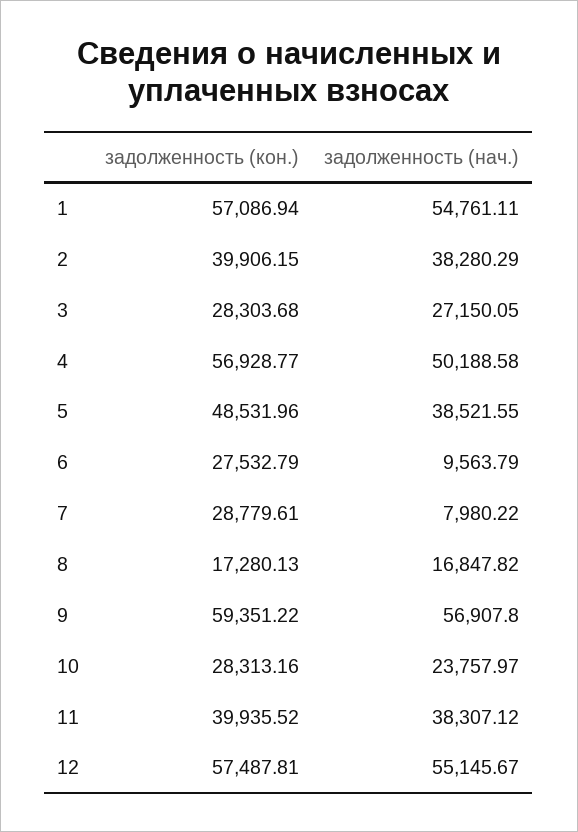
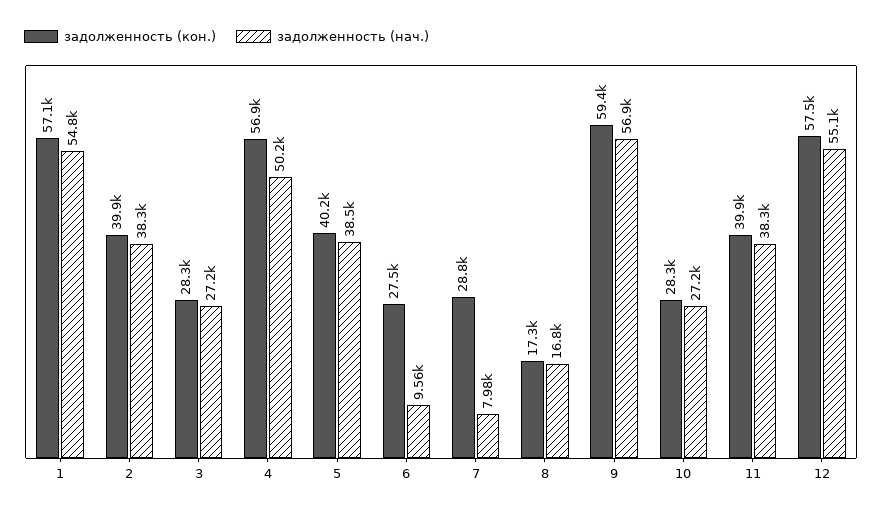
  {
    "задолженность (кон.)": {
      "1": 57086.94,
      "2": 39906.15,
      "3": 28303.68,
      "4": 56928.77,
-     "5": 48531.96,
+     "5": 40200,
      "6": 27532.79,
      "7": 28779.61,
      "8": 17280.13,
      "9": 59351.22,
      "10": 28313.16,
      "11": 39935.52,
      "12": 57487.81
    },
    "задолженность (нач.)": {
      "1": 54761.11,
      "2": 38280.29,
      "3": 27150.05,
      "4": 50188.58,
      "5": 38521.55,
      "6": 9563.79,
      "7": 7980.22,
      "8": 16847.82,
      "9": 56907.8,
-     "10": 23757.97,
+     "10": 27200,
      "11": 38307.12,
      "12": 55145.67
    }
  }

